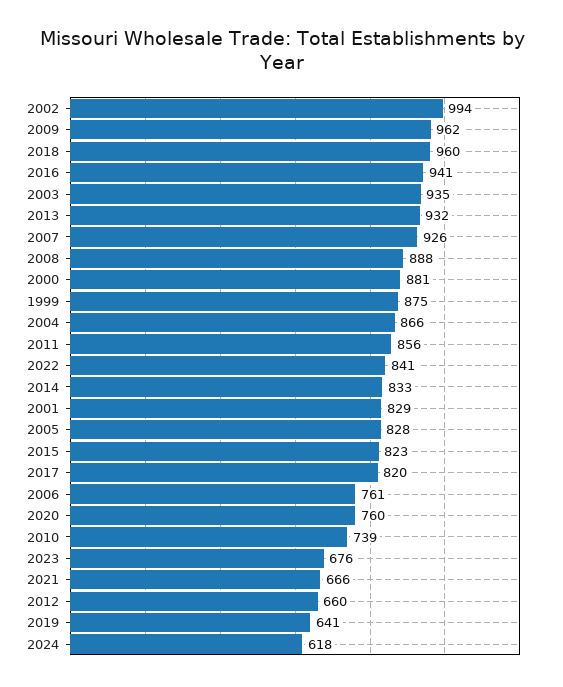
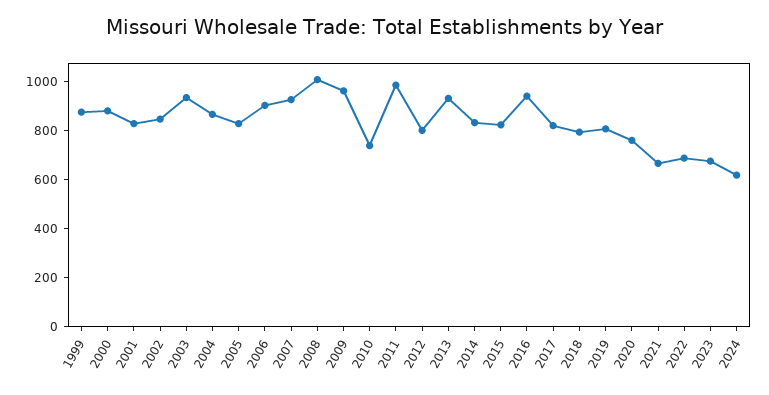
  {
-   "2002": 994,
+   "2002": 850,
    "2009": 962,
-   "2018": 960,
+   "2018": 800,
    "2016": 941,
    "2003": 935,
    "2013": 932,
    "2007": 926,
-   "2008": 888,
+   "2008": 1000,
    "2000": 881,
    "1999": 875,
    "2004": 866,
-   "2011": 856,
+   "2011": 1000,
-   "2022": 841,
+   "2022": 700,
    "2014": 833,
    "2001": 829,
    "2005": 828,
    "2015": 823,
    "2017": 820,
-   "2006": 761,
+   "2006": 900,
    "2020": 760,
    "2010": 739,
    "2023": 676,
    "2021": 666,
-   "2012": 660,
+   "2012": 800,
-   "2019": 641,
+   "2019": 800,
    "2024": 618
  }

